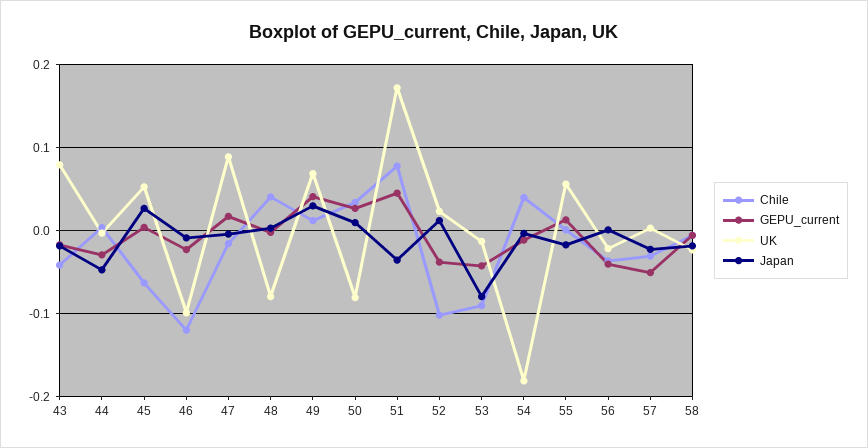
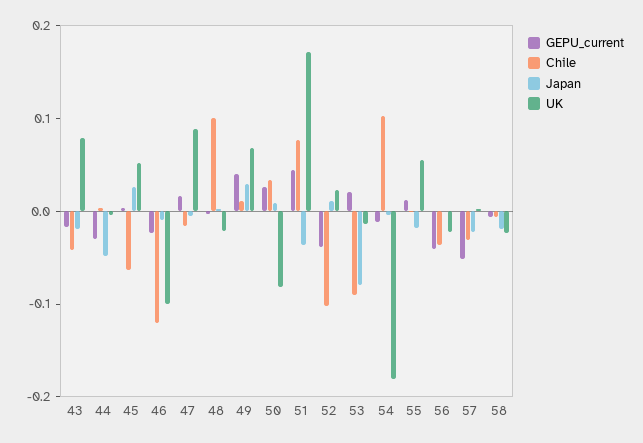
  {
    "Chile": {
      "43": -0.04,
      "44": 0,
      "45": -0.06,
      "46": -0.12,
      "47": -0.02,
-     "48": 0.04,
+     "48": 0.1,
      "49": 0.01,
      "50": 0.03,
      "51": 0.08,
      "52": -0.1,
      "53": -0.09,
-     "54": 0.04,
+     "54": 0.1,
      "55": 0,
      "56": -0.04,
      "57": -0.03,
      "58": -0.01
    },
    "GEPU_current": {
      "43": -0.02,
      "44": -0.03,
      "45": 0,
      "46": -0.02,
      "47": 0.02,
      "48": 0,
      "49": 0.04,
      "50": 0.03,
      "51": 0.04,
      "52": -0.04,
-     "53": -0.04,
+     "53": 0.02,
      "54": -0.01,
      "55": 0.01,
      "56": -0.04,
      "57": -0.05,
      "58": -0.01
    },
    "UK": {
      "43": 0.08,
      "44": 0,
      "45": 0.05,
      "46": -0.1,
      "47": 0.09,
-     "48": -0.08,
+     "48": -0.02,
      "49": 0.07,
      "50": -0.08,
      "51": 0.17,
      "52": 0.02,
      "53": -0.01,
      "54": -0.18,
      "55": 0.06,
      "56": -0.02,
      "57": 0,
      "58": -0.02
    },
    "Japan": {
      "43": -0.02,
      "44": -0.05,
      "45": 0.03,
      "46": -0.01,
      "47": 0,
      "48": 0,
      "49": 0.03,
      "50": 0.01,
      "51": -0.04,
      "52": 0.01,
      "53": -0.08,
      "54": 0,
      "55": -0.02,
      "56": 0,
      "57": -0.02,
      "58": -0.02
    }
  }

